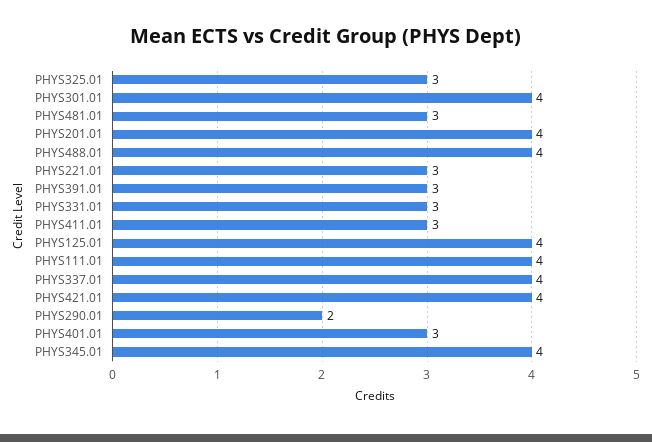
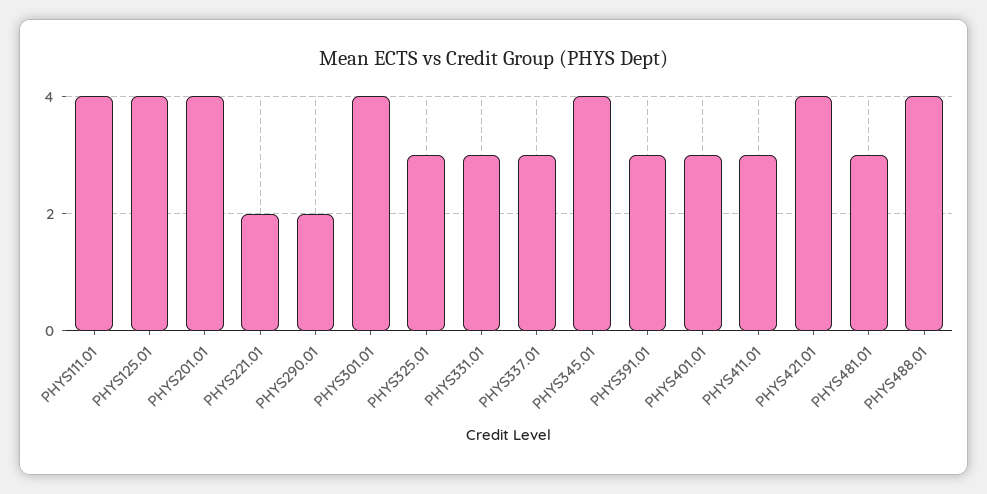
  {
    "PHYS325.01": 3,
    "PHYS301.01": 4,
    "PHYS481.01": 3,
    "PHYS201.01": 4,
    "PHYS488.01": 4,
-   "PHYS221.01": 3,
+   "PHYS221.01": 2,
    "PHYS391.01": 3,
    "PHYS331.01": 3,
    "PHYS411.01": 3,
    "PHYS125.01": 4,
    "PHYS111.01": 4,
-   "PHYS337.01": 4,
+   "PHYS337.01": 3,
    "PHYS421.01": 4,
    "PHYS290.01": 2,
    "PHYS401.01": 3,
    "PHYS345.01": 4
  }

